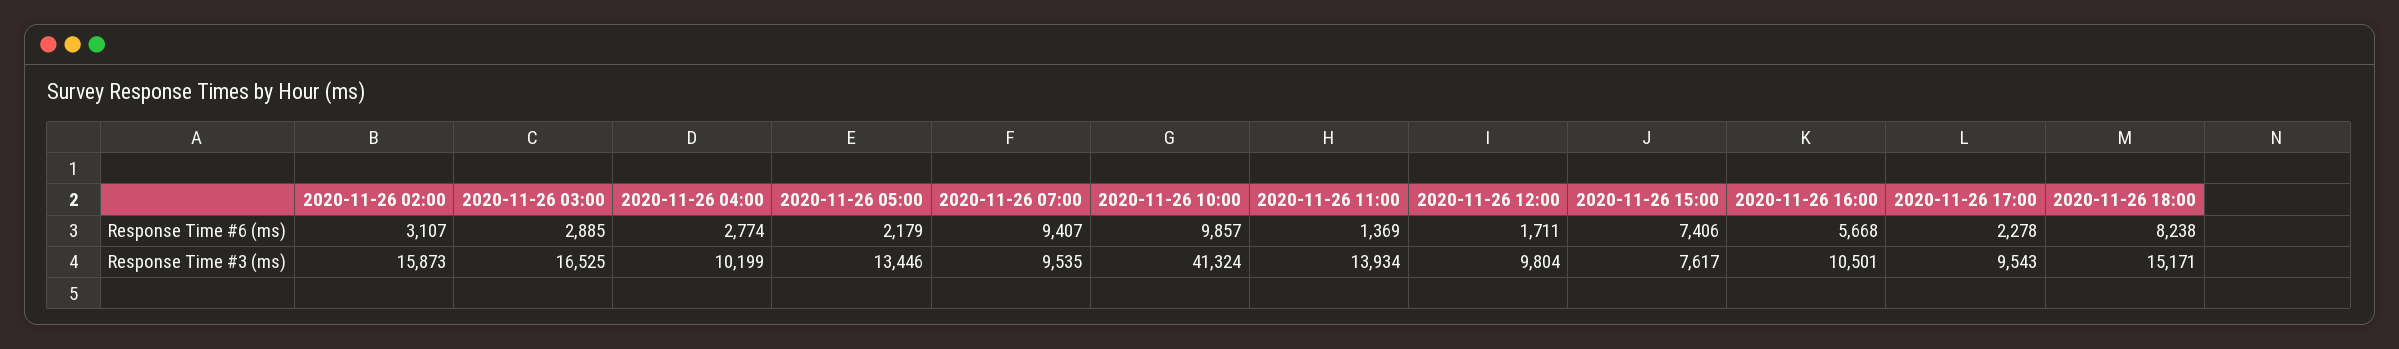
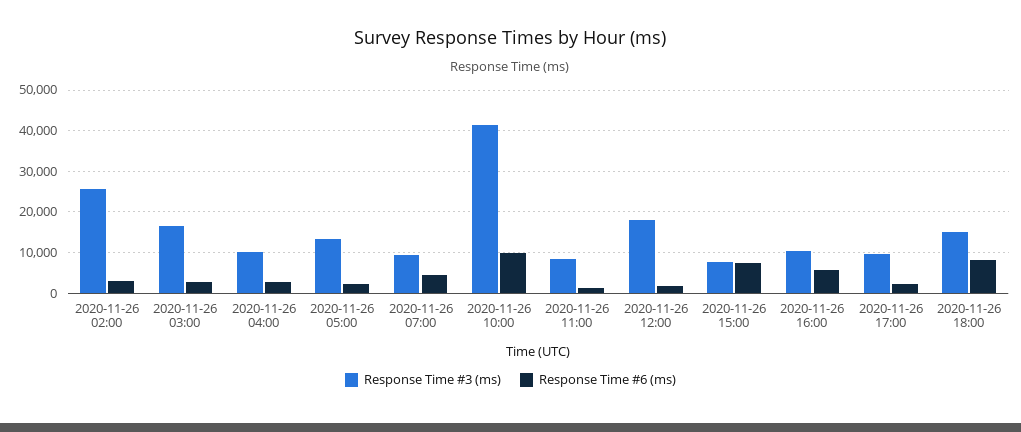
  {
    "Response Time #6 (ms)": {
      "2020-11-26 02:00": 3107,
      "2020-11-26 03:00": 2885,
      "2020-11-26 04:00": 2774,
      "2020-11-26 05:00": 2179,
-     "2020-11-26 07:00": 9407,
+     "2020-11-26 07:00": 4000,
      "2020-11-26 10:00": 9857,
      "2020-11-26 11:00": 1369,
      "2020-11-26 12:00": 1711,
      "2020-11-26 15:00": 7406,
      "2020-11-26 16:00": 5668,
      "2020-11-26 17:00": 2278,
      "2020-11-26 18:00": 8238
    },
    "Response Time #3 (ms)": {
-     "2020-11-26 02:00": 15873,
+     "2020-11-26 02:00": 26000,
      "2020-11-26 03:00": 16525,
      "2020-11-26 04:00": 10199,
      "2020-11-26 05:00": 13446,
      "2020-11-26 07:00": 9535,
      "2020-11-26 10:00": 41324,
-     "2020-11-26 11:00": 13934,
+     "2020-11-26 11:00": 8000,
-     "2020-11-26 12:00": 9804,
+     "2020-11-26 12:00": 18000,
      "2020-11-26 15:00": 7617,
      "2020-11-26 16:00": 10501,
      "2020-11-26 17:00": 9543,
      "2020-11-26 18:00": 15171
    }
  }

